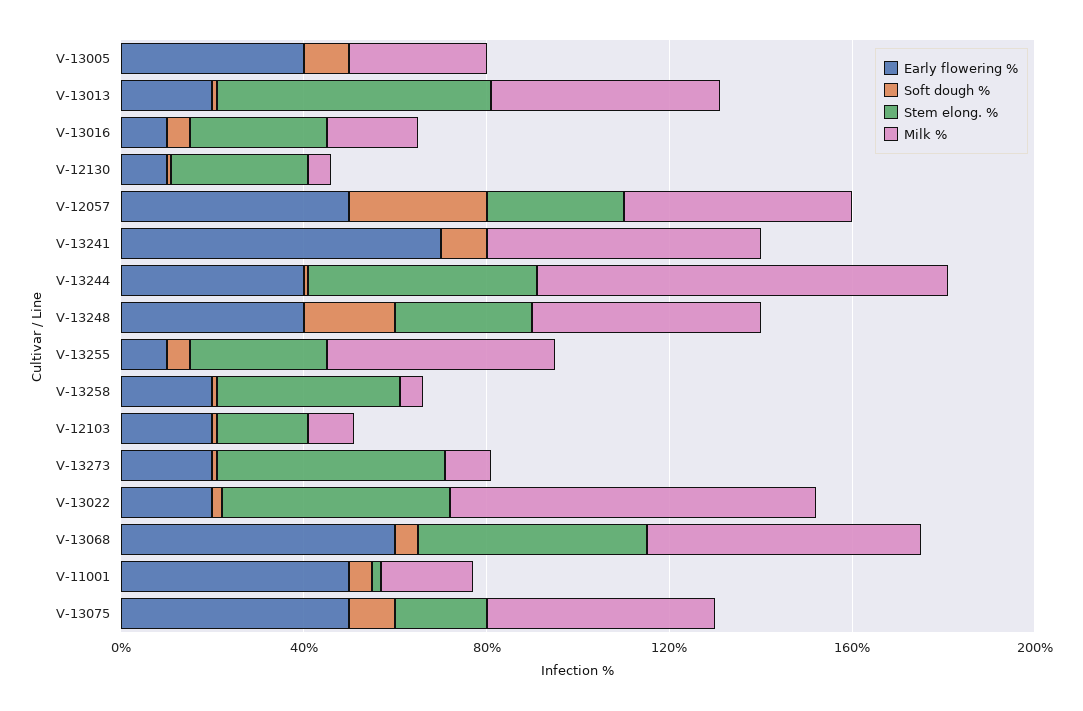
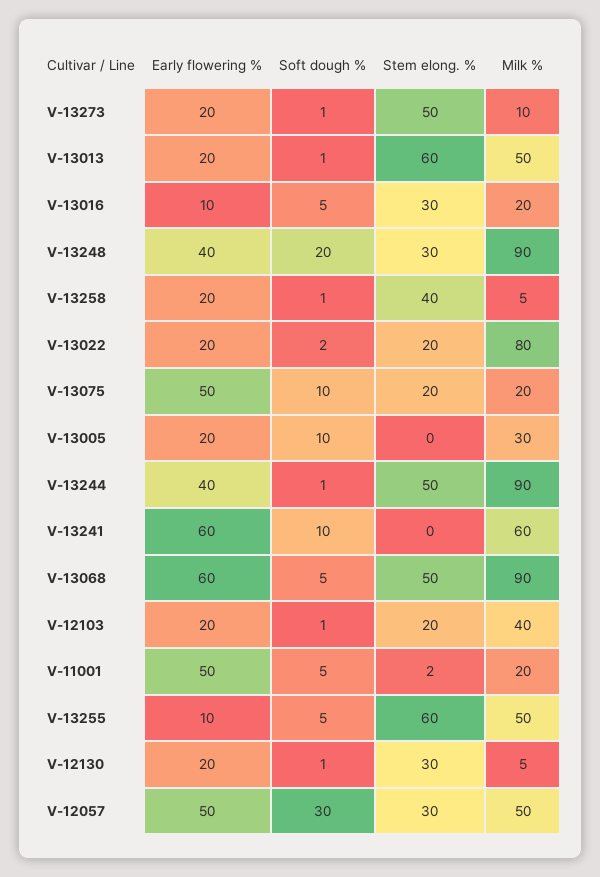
  {
    "Early flowering %": {
-     "V-13005": 40,
+     "V-13005": 20,
      "V-13013": 20,
      "V-13016": 10,
-     "V-12130": 10,
+     "V-12130": 20,
      "V-12057": 50,
-     "V-13241": 70,
+     "V-13241": 60,
      "V-13244": 40,
      "V-13248": 40,
      "V-13255": 10,
      "V-13258": 20,
      "V-12103": 20,
      "V-13273": 20,
      "V-13022": 20,
      "V-13068": 60,
      "V-11001": 50,
      "V-13075": 50
    },
    "Soft dough %": {
      "V-13005": 10,
      "V-13013": 1,
      "V-13016": 5,
      "V-12130": 1,
      "V-12057": 30,
      "V-13241": 10,
      "V-13244": 1,
      "V-13248": 20,
      "V-13255": 5,
      "V-13258": 1,
      "V-12103": 1,
      "V-13273": 1,
      "V-13022": 2,
      "V-13068": 5,
      "V-11001": 5,
      "V-13075": 10
    },
    "Stem elong. %": {
      "V-13005": 0,
      "V-13013": 60,
      "V-13016": 30,
      "V-12130": 30,
      "V-12057": 30,
      "V-13241": 0,
      "V-13244": 50,
      "V-13248": 30,
-     "V-13255": 30,
+     "V-13255": 60,
      "V-13258": 40,
      "V-12103": 20,
      "V-13273": 50,
-     "V-13022": 50,
+     "V-13022": 20,
      "V-13068": 50,
      "V-11001": 2,
      "V-13075": 20
    },
    "Milk %": {
      "V-13005": 30,
      "V-13013": 50,
      "V-13016": 20,
      "V-12130": 5,
      "V-12057": 50,
      "V-13241": 60,
      "V-13244": 90,
-     "V-13248": 50,
+     "V-13248": 90,
      "V-13255": 50,
      "V-13258": 5,
-     "V-12103": 10,
+     "V-12103": 40,
      "V-13273": 10,
      "V-13022": 80,
-     "V-13068": 60,
+     "V-13068": 90,
      "V-11001": 20,
-     "V-13075": 50
+     "V-13075": 20
    }
  }

